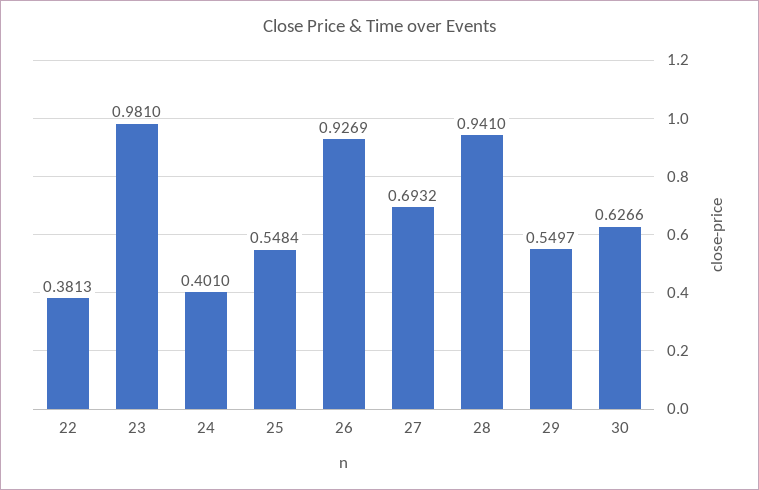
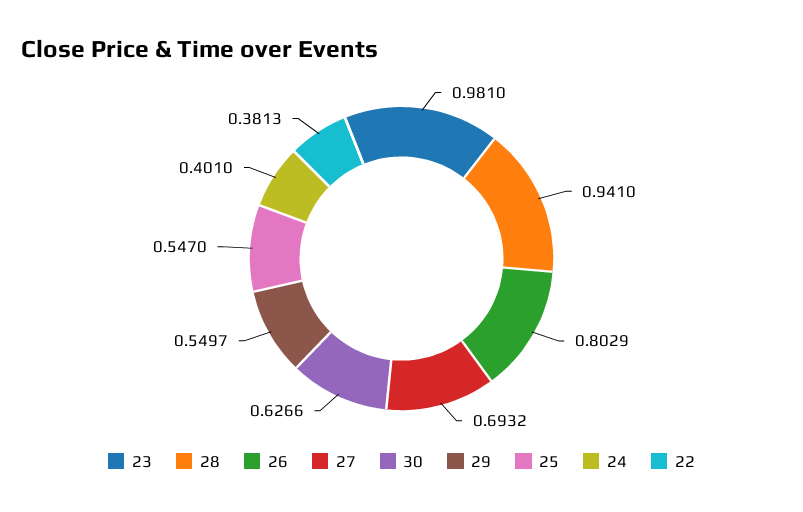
  {
    "22": 0.3813,
    "23": 0.981,
    "24": 0.401,
-   "25": 0.5484,
+   "25": 0.547,
-   "26": 0.9269,
+   "26": 0.8029,
    "27": 0.6932,
    "28": 0.941,
    "29": 0.5497,
    "30": 0.6266
  }

